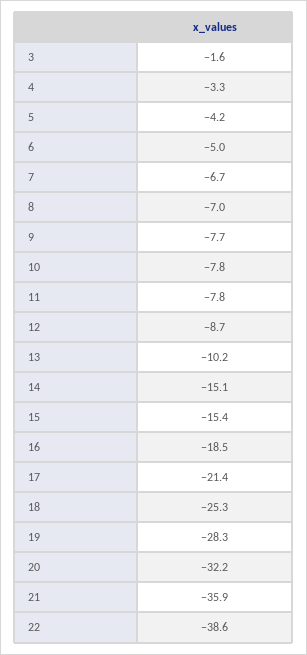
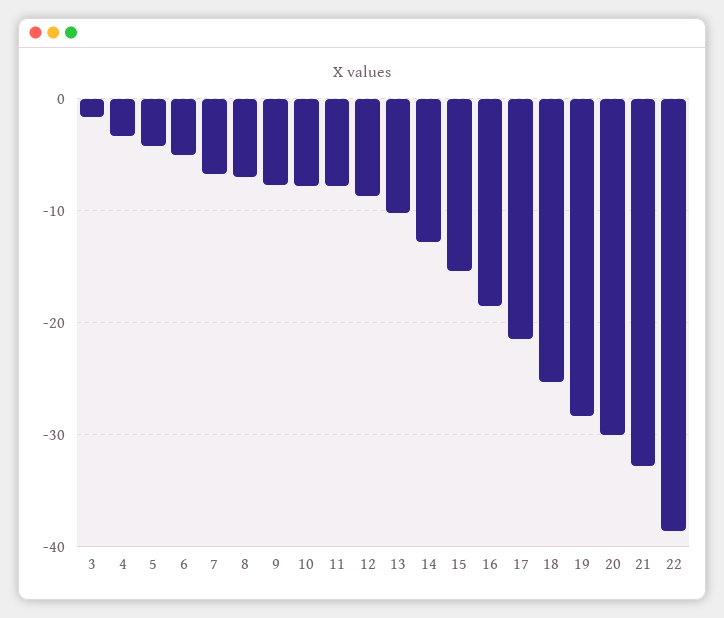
  {
    "3": -1.6,
    "4": -3.3,
    "5": -4.2,
    "6": -5,
    "7": -6.7,
    "8": -7,
    "9": -7.7,
    "10": -7.8,
    "11": -7.8,
    "12": -8.7,
    "13": -10.2,
-   "14": -15.1,
+   "14": -13,
    "15": -15.4,
    "16": -18.5,
    "17": -21.4,
    "18": -25.3,
    "19": -28.3,
-   "20": -32.2,
+   "20": -30,
-   "21": -35.9,
+   "21": -33,
    "22": -38.6
  }

